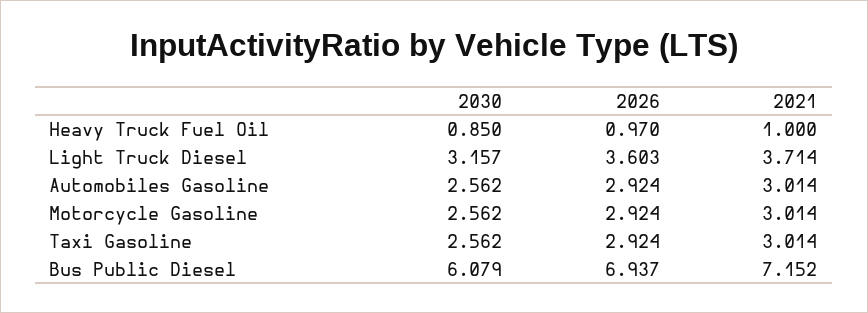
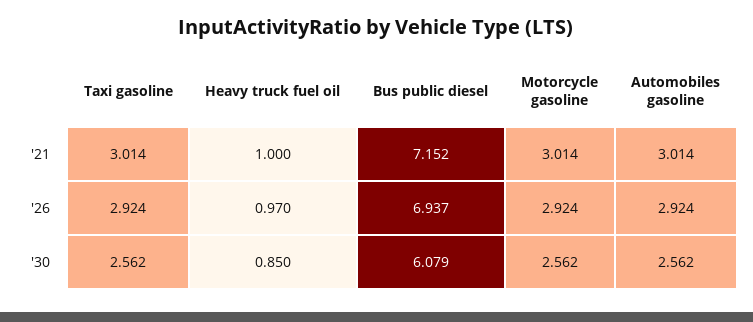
  {
    "2030": {
      "Heavy Truck Fuel Oil": 0.85,
-     "Light Truck Diesel": 3.157,
      "Automobiles Gasoline": 2.562,
      "Motorcycle Gasoline": 2.562,
      "Taxi Gasoline": 2.562,
      "Bus Public Diesel": 6.079
    },
    "2026": {
      "Heavy Truck Fuel Oil": 0.97,
-     "Light Truck Diesel": 3.603,
      "Automobiles Gasoline": 2.924,
      "Motorcycle Gasoline": 2.924,
      "Taxi Gasoline": 2.924,
      "Bus Public Diesel": 6.937
    },
    "2021": {
      "Heavy Truck Fuel Oil": 1,
-     "Light Truck Diesel": 3.714,
      "Automobiles Gasoline": 3.014,
      "Motorcycle Gasoline": 3.014,
      "Taxi Gasoline": 3.014,
      "Bus Public Diesel": 7.152
    }
  }

